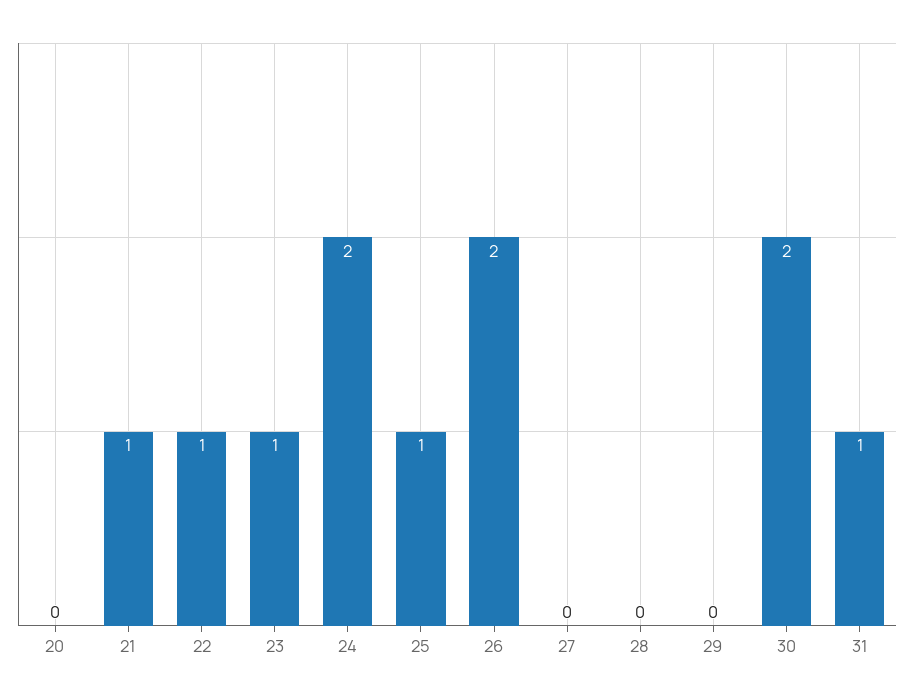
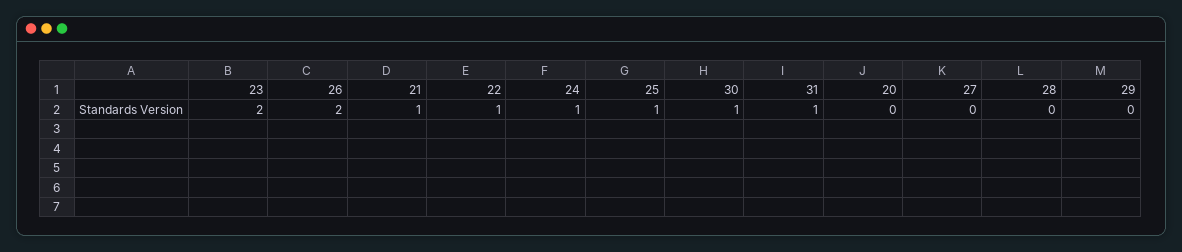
  {
    "20": 0,
    "21": 1,
    "22": 1,
-   "23": 1,
+   "23": 2,
-   "24": 2,
+   "24": 1,
    "25": 1,
    "26": 2,
    "27": 0,
    "28": 0,
    "29": 0,
-   "30": 2,
+   "30": 1,
    "31": 1
  }

